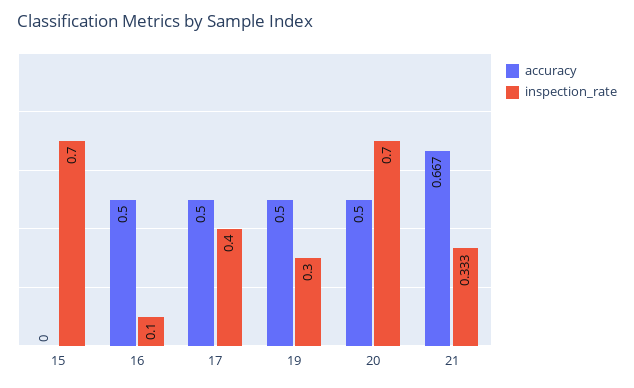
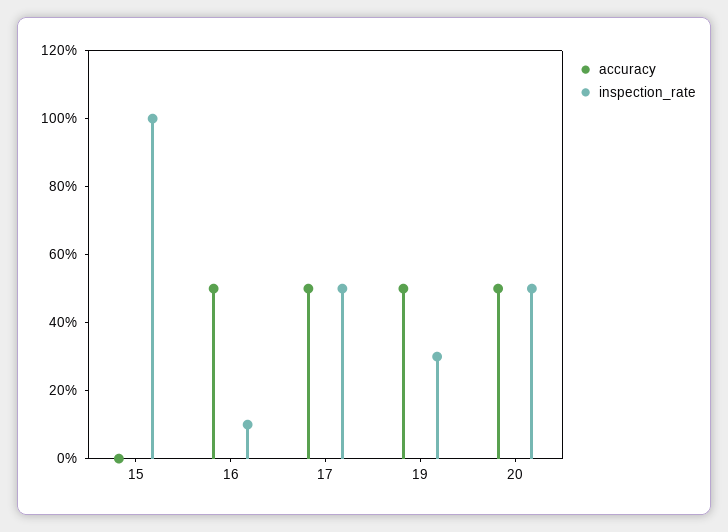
  {
    "accuracy": {
      "15": 0,
      "16": 0.5,
      "17": 0.5,
      "19": 0.5,
-     "20": 0.5,
+     "20": 0.5
-     "21": 0.667
    },
    "inspection_rate": {
-     "15": 0.7,
+     "15": 1,
      "16": 0.1,
-     "17": 0.4,
+     "17": 0.5,
      "19": 0.3,
-     "20": 0.7,
+     "20": 0.5
-     "21": 0.333
    }
  }

